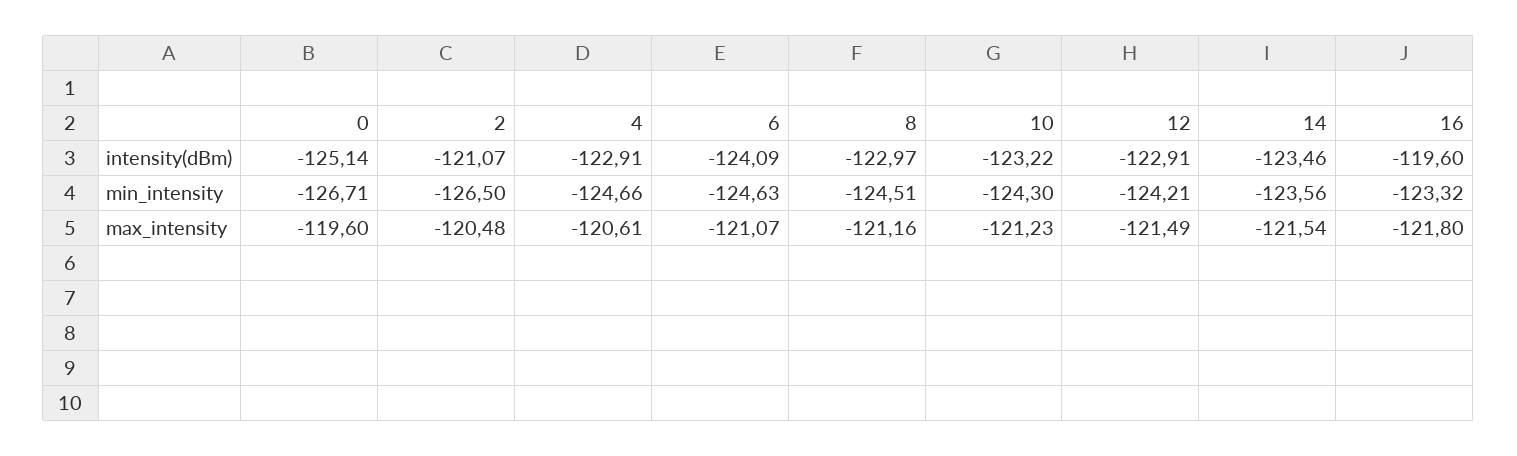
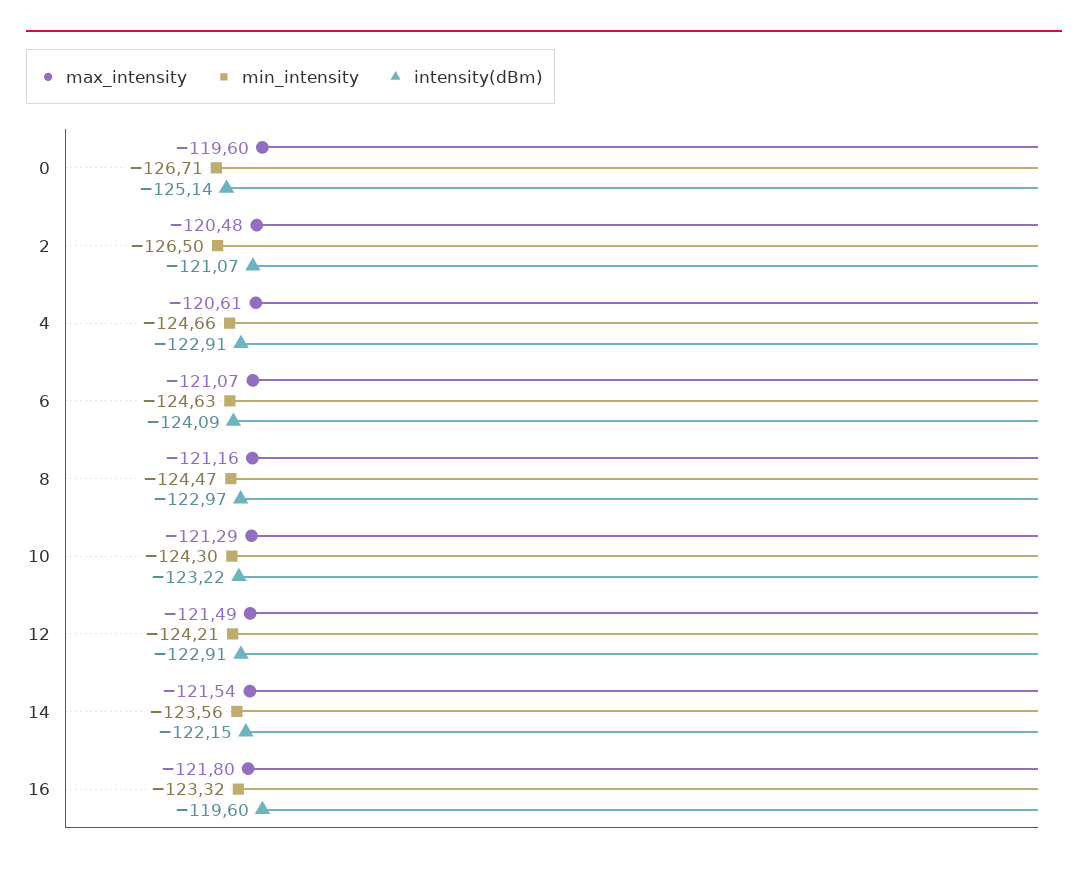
  {
    "intensity(dBm)": {
      "0": -125.14,
      "2": -121.07,
      "4": -122.91,
      "6": -124.09,
      "8": -122.97,
      "10": -123.22,
      "12": -122.91,
-     "14": -123.46,
+     "14": -122.15,
      "16": -119.6
    },
    "min_intensity": {
      "0": -126.71,
      "2": -126.5,
      "4": -124.66,
      "6": -124.63,
-     "8": -124.51,
+     "8": -124.47,
      "10": -124.3,
      "12": -124.21,
      "14": -123.56,
      "16": -123.32
    },
    "max_intensity": {
      "0": -119.6,
      "2": -120.48,
      "4": -120.61,
      "6": -121.07,
      "8": -121.16,
-     "10": -121.23,
+     "10": -121.29,
      "12": -121.49,
      "14": -121.54,
      "16": -121.8
    }
  }

